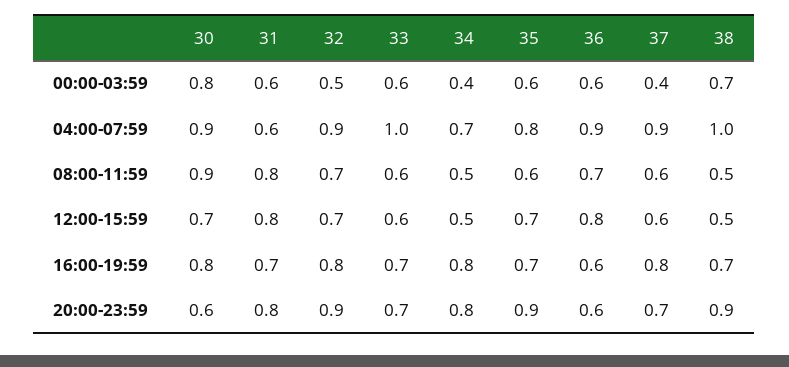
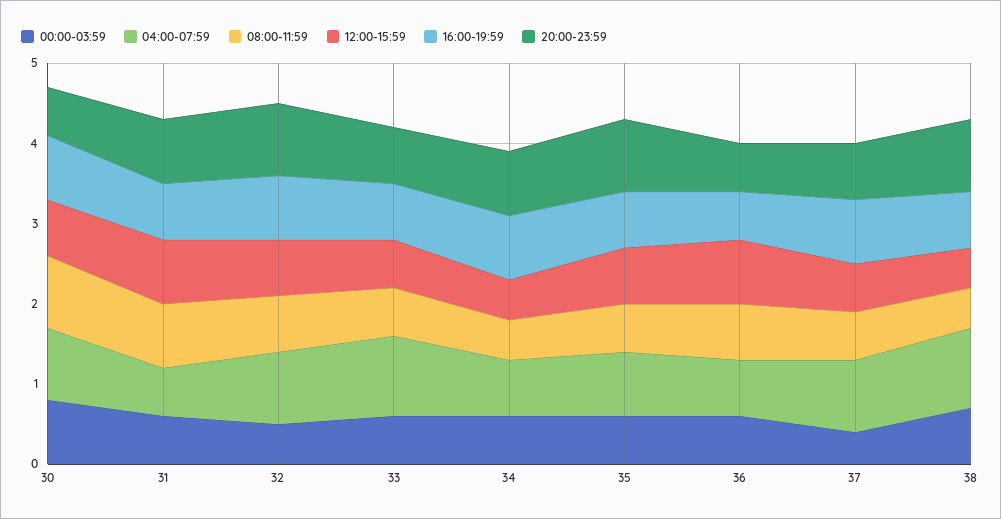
  {
    "00:00-03:59": {
      "30": 0.8,
      "31": 0.6,
      "32": 0.5,
      "33": 0.6,
-     "34": 0.4,
+     "34": 0.6,
      "35": 0.6,
      "36": 0.6,
      "37": 0.4,
      "38": 0.7
    },
    "04:00-07:59": {
      "30": 0.9,
      "31": 0.6,
      "32": 0.9,
      "33": 1,
      "34": 0.7,
      "35": 0.8,
-     "36": 0.9,
+     "36": 0.7,
      "37": 0.9,
      "38": 1
    },
    "08:00-11:59": {
      "30": 0.9,
      "31": 0.8,
      "32": 0.7,
      "33": 0.6,
      "34": 0.5,
      "35": 0.6,
      "36": 0.7,
      "37": 0.6,
      "38": 0.5
    },
    "12:00-15:59": {
      "30": 0.7,
      "31": 0.8,
      "32": 0.7,
      "33": 0.6,
      "34": 0.5,
      "35": 0.7,
      "36": 0.8,
      "37": 0.6,
      "38": 0.5
    },
    "16:00-19:59": {
      "30": 0.8,
      "31": 0.7,
      "32": 0.8,
      "33": 0.7,
      "34": 0.8,
      "35": 0.7,
      "36": 0.6,
      "37": 0.8,
      "38": 0.7
    },
    "20:00-23:59": {
      "30": 0.6,
      "31": 0.8,
      "32": 0.9,
      "33": 0.7,
      "34": 0.8,
      "35": 0.9,
      "36": 0.6,
      "37": 0.7,
      "38": 0.9
    }
  }

